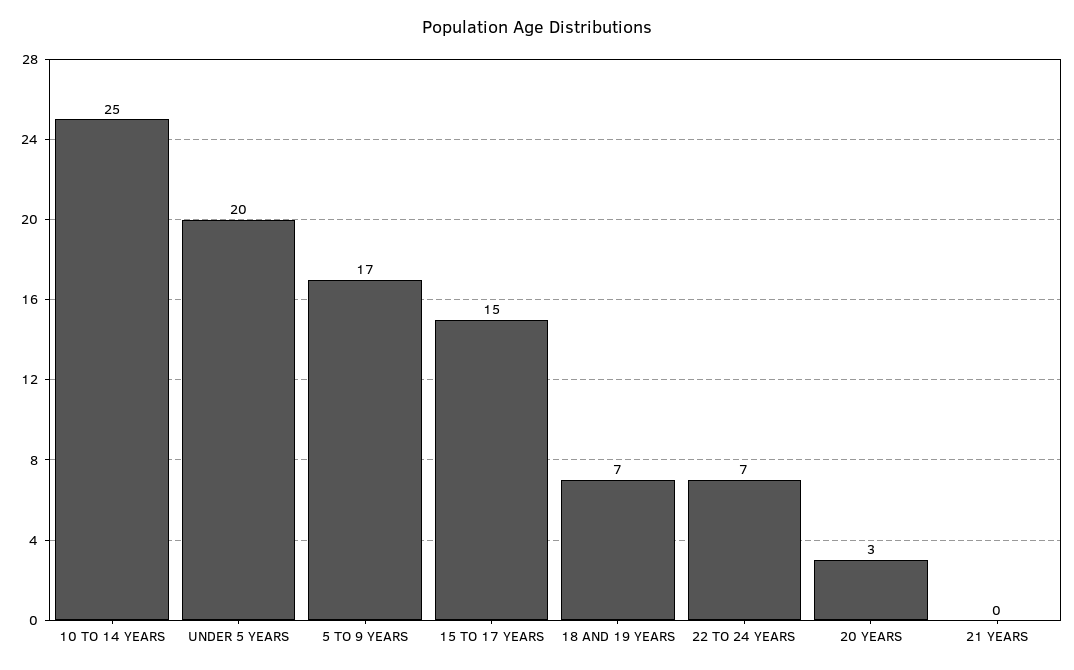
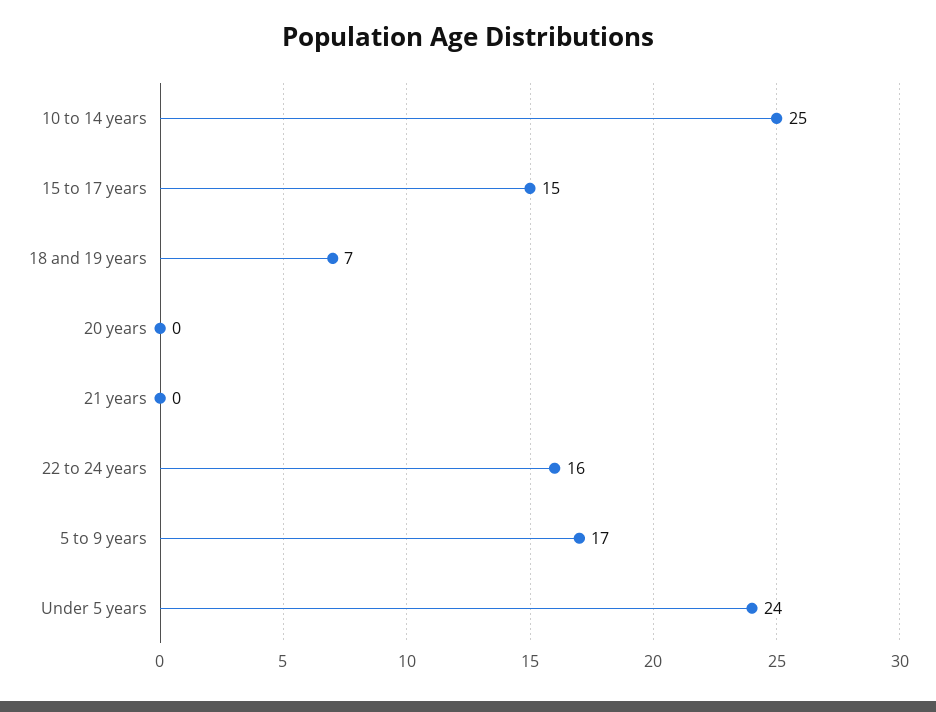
  {
    "10 TO 14 YEARS": 25,
-   "UNDER 5 YEARS": 20,
+   "UNDER 5 YEARS": 24,
    "5 TO 9 YEARS": 17,
    "15 TO 17 YEARS": 15,
    "18 AND 19 YEARS": 7,
-   "22 TO 24 YEARS": 7,
+   "22 TO 24 YEARS": 16,
-   "20 YEARS": 3,
+   "20 YEARS": 0,
    "21 YEARS": 0
  }

